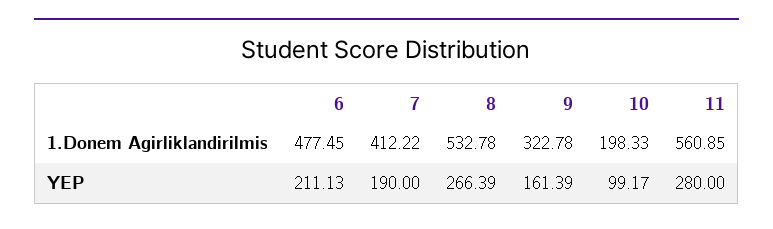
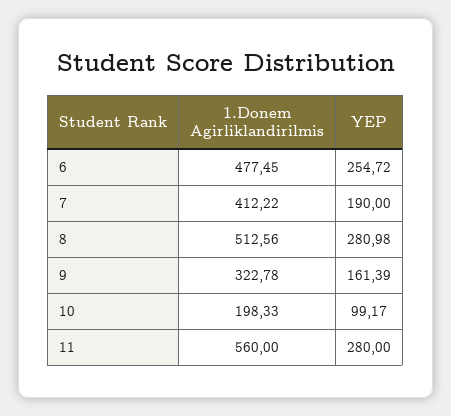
  {
    "6": {
      "1.Donem Agirliklandirilmis": 477.45,
-     "YEP": 211.13
+     "YEP": 254.72
    },
    "7": {
      "1.Donem Agirliklandirilmis": 412.22,
      "YEP": 190
    },
    "8": {
-     "1.Donem Agirliklandirilmis": 532.78,
+     "1.Donem Agirliklandirilmis": 512.56,
-     "YEP": 266.39
+     "YEP": 280.98
    },
    "9": {
      "1.Donem Agirliklandirilmis": 322.78,
      "YEP": 161.39
    },
    "10": {
      "1.Donem Agirliklandirilmis": 198.33,
      "YEP": 99.17
    },
    "11": {
-     "1.Donem Agirliklandirilmis": 560.85,
+     "1.Donem Agirliklandirilmis": 560,
      "YEP": 280
    }
  }

